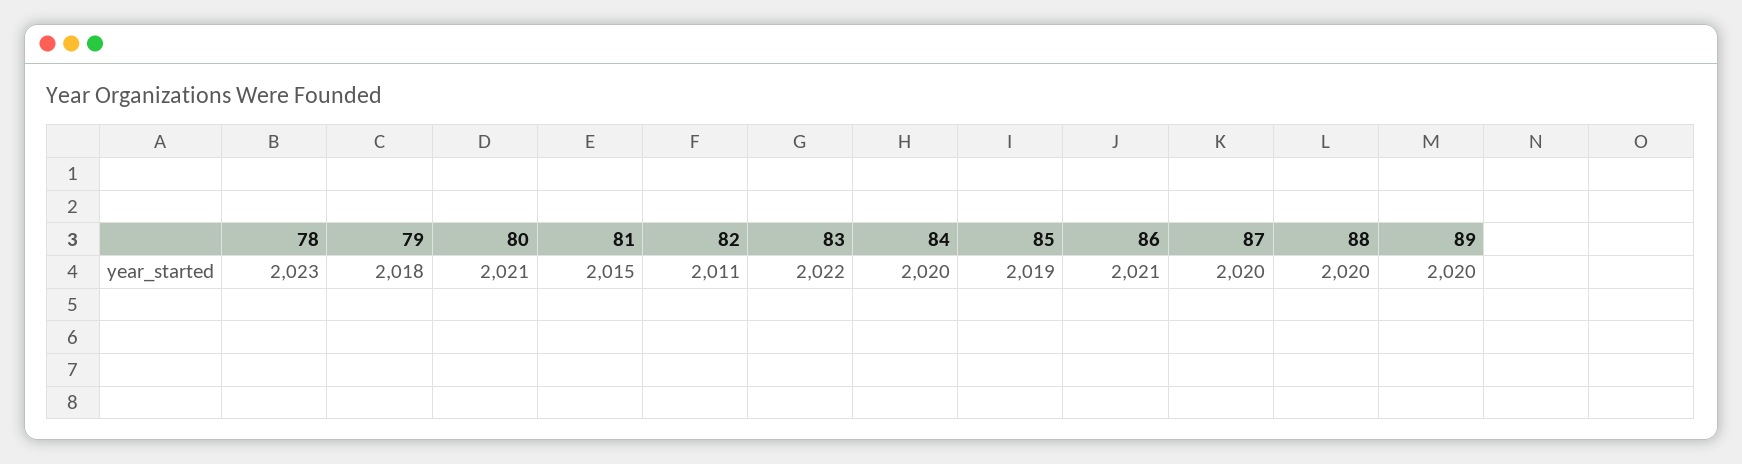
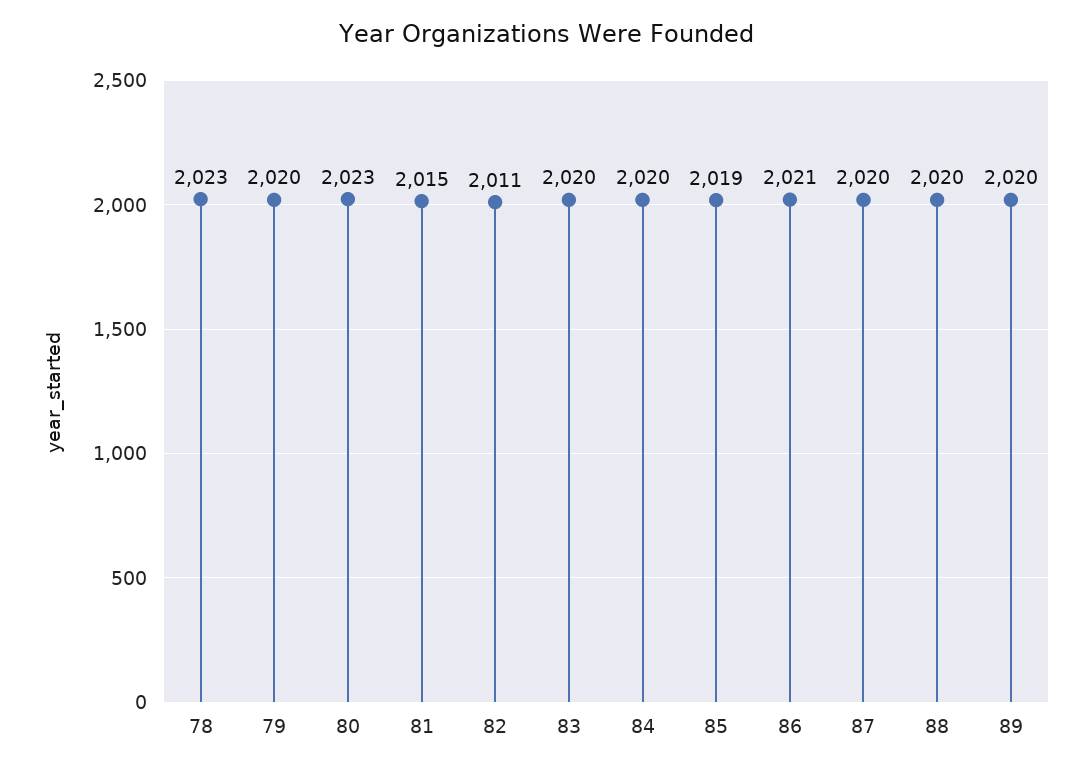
  {
    "78": 2023,
-   "79": 2018,
+   "79": 2020,
-   "80": 2021,
+   "80": 2023,
    "81": 2015,
    "82": 2011,
-   "83": 2022,
+   "83": 2020,
    "84": 2020,
    "85": 2019,
    "86": 2021,
    "87": 2020,
    "88": 2020,
    "89": 2020
  }

